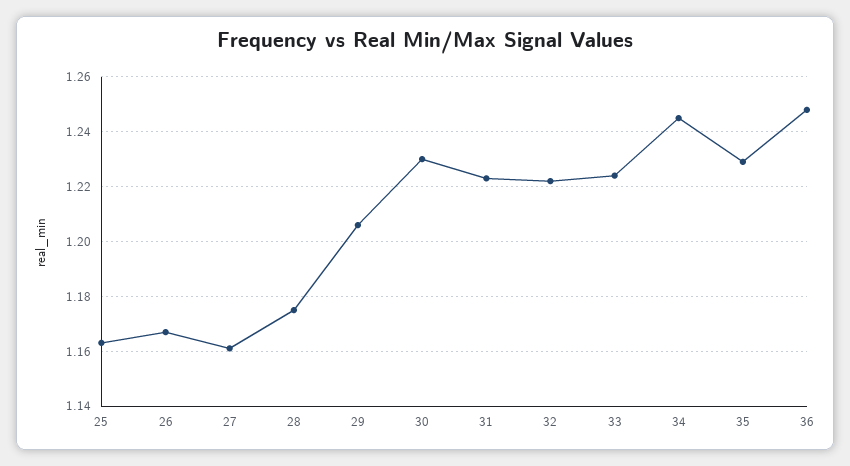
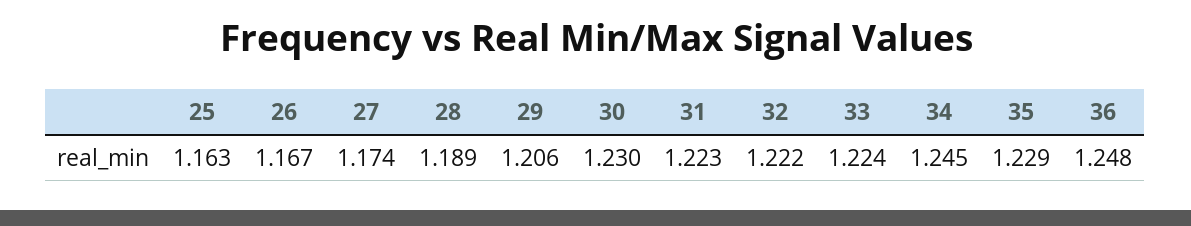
  {
    "25": 1.163,
    "26": 1.167,
-   "27": 1.16,
+   "27": 1.174,
-   "28": 1.175,
+   "28": 1.189,
    "29": 1.206,
    "30": 1.23,
    "31": 1.223,
    "32": 1.222,
    "33": 1.224,
    "34": 1.245,
    "35": 1.229,
    "36": 1.248
  }

